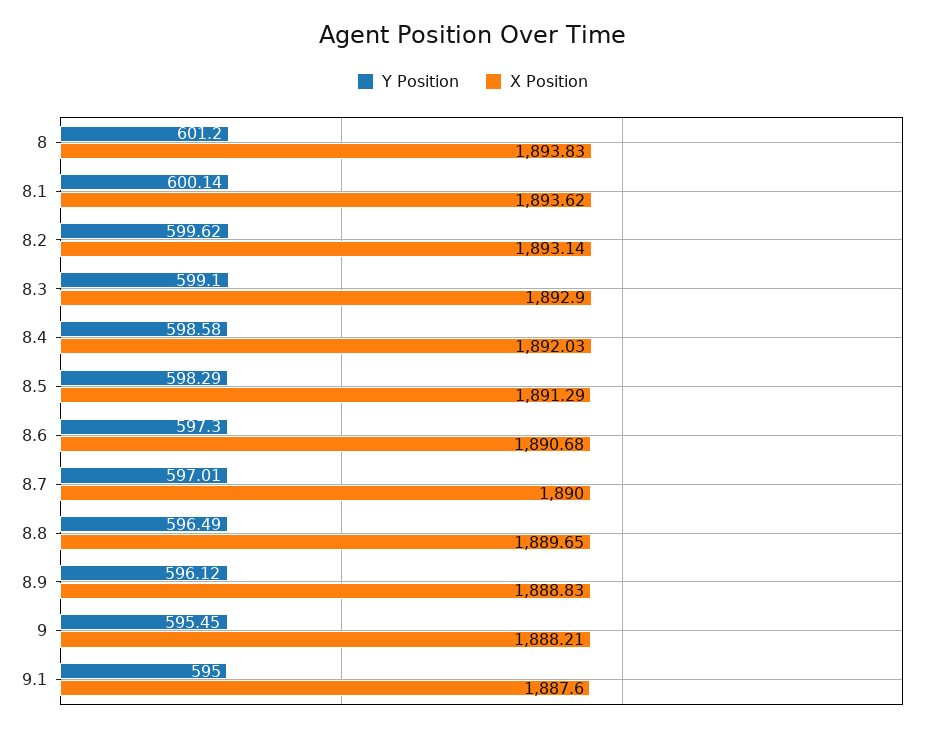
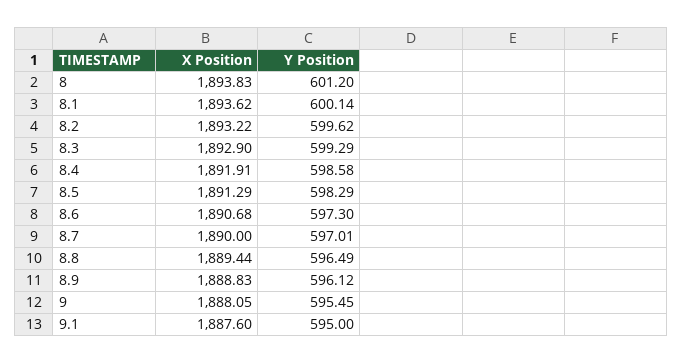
  {
    "Y Position": {
      "8": 601.2,
      "8.1": 600.14,
      "8.2": 599.62,
-     "8.3": 599.1,
+     "8.3": 599.29,
      "8.4": 598.58,
      "8.5": 598.29,
      "8.6": 597.3,
      "8.7": 597.01,
      "8.8": 596.49,
      "8.9": 596.12,
      "9": 595.45,
      "9.1": 595
    },
    "X Position": {
      "8": 1893.83,
      "8.1": 1893.62,
-     "8.2": 1893.14,
+     "8.2": 1893.22,
      "8.3": 1892.9,
-     "8.4": 1892.03,
+     "8.4": 1891.91,
      "8.5": 1891.29,
      "8.6": 1890.68,
      "8.7": 1890,
-     "8.8": 1889.65,
+     "8.8": 1889.44,
      "8.9": 1888.83,
-     "9": 1888.21,
+     "9": 1888.05,
      "9.1": 1887.6
    }
  }

